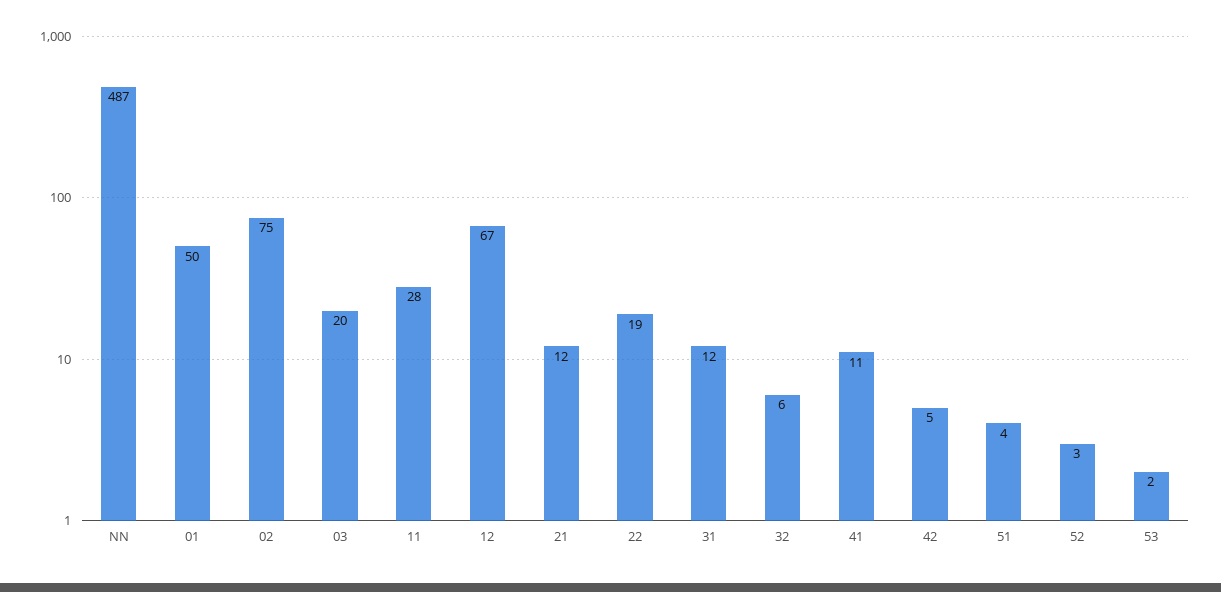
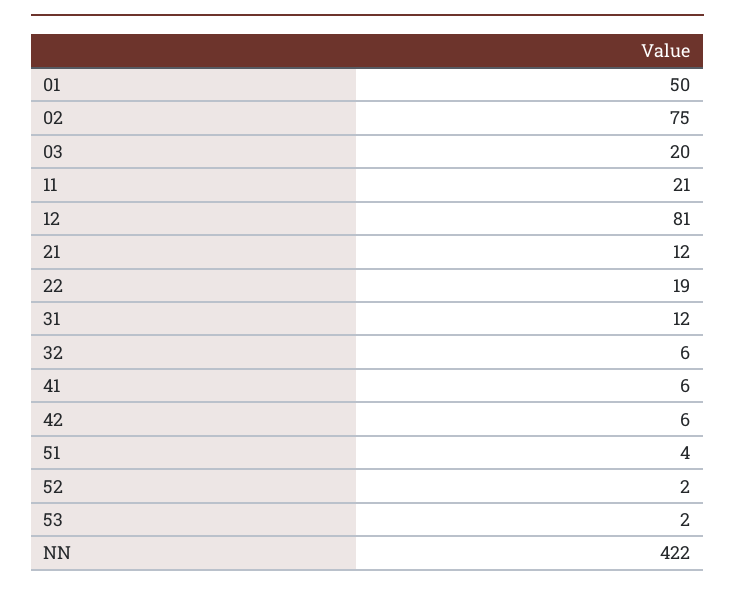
  {
-   "NN": 487,
+   "NN": 422,
    "01": 50,
    "02": 75,
    "03": 20,
-   "11": 28,
+   "11": 21,
-   "12": 67,
+   "12": 81,
    "21": 12,
    "22": 19,
    "31": 12,
    "32": 6,
-   "41": 11,
+   "41": 6,
-   "42": 5,
+   "42": 6,
    "51": 4,
-   "52": 3,
+   "52": 2,
    "53": 2
  }

